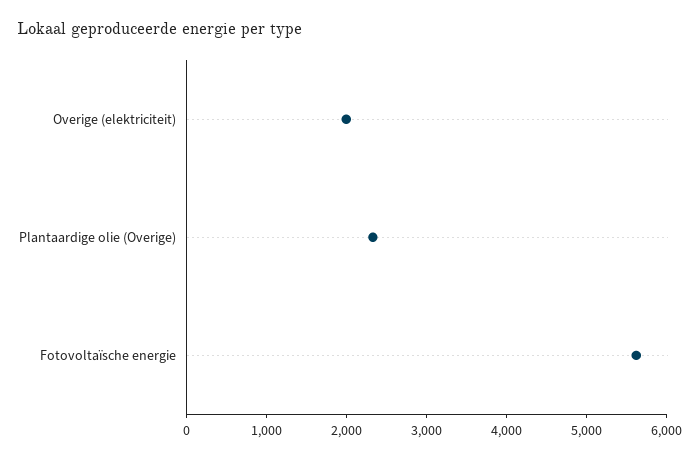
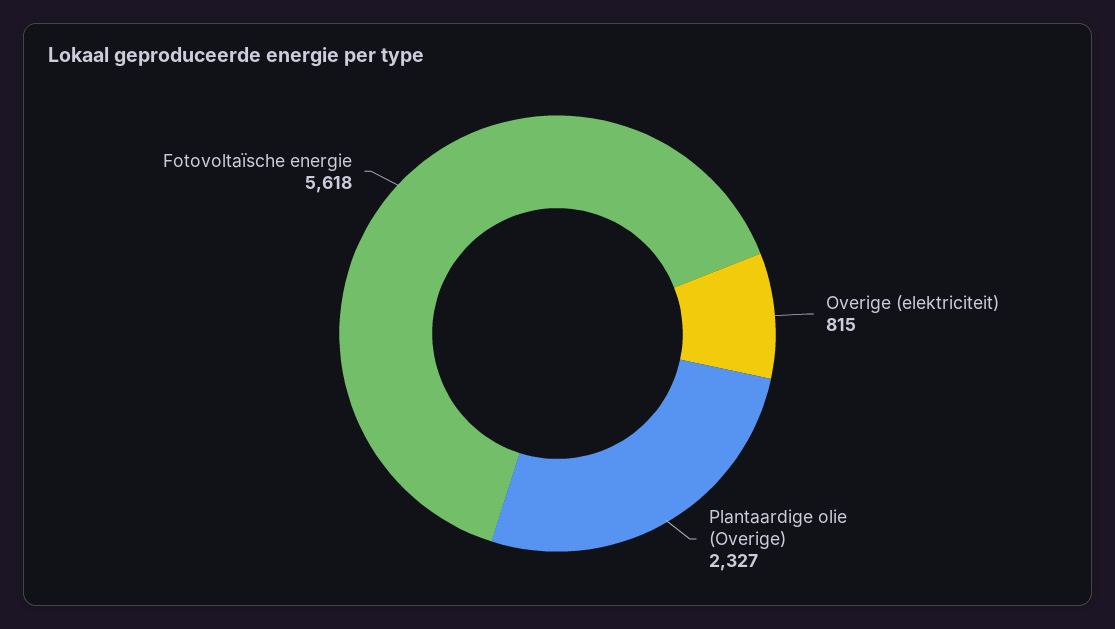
  {
-   "Overige (elektriciteit)": 2000,
+   "Overige (elektriciteit)": 815,
    "Plantaardige olie (Overige)": 2327,
    "Fotovoltaïsche energie": 5618
  }

